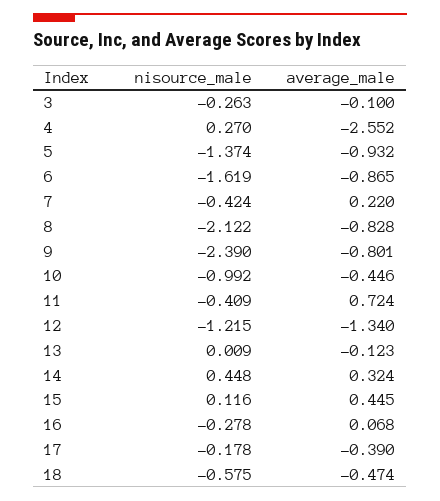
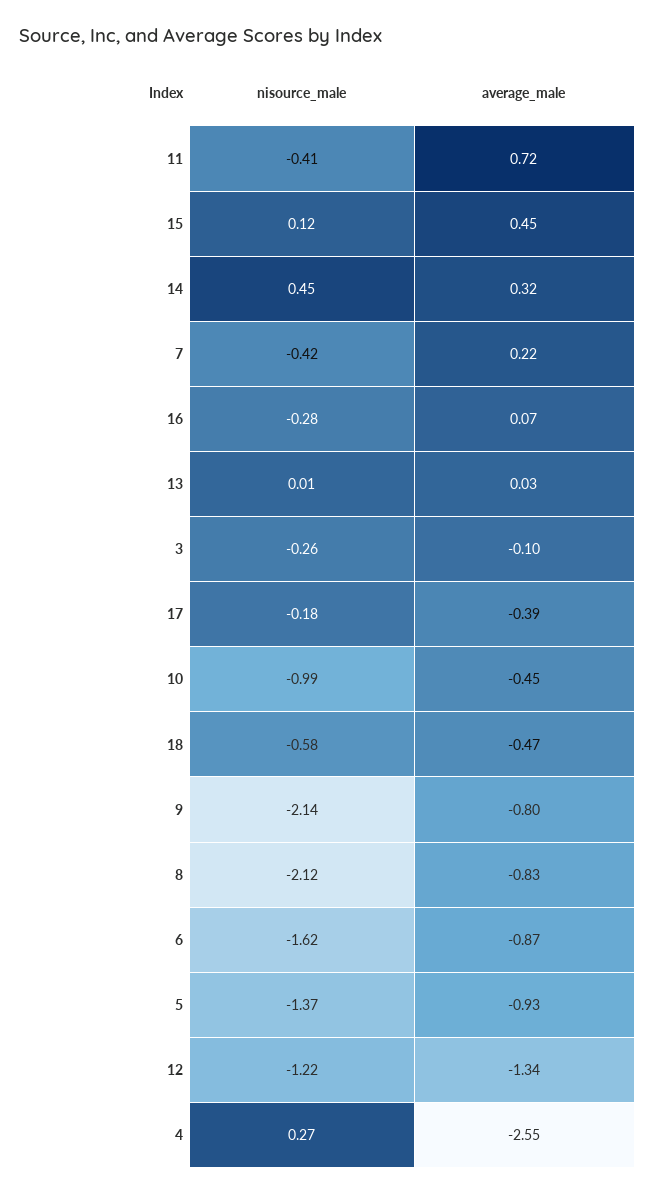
  {
    "nisource_male": {
      "3": -0.263,
      "4": 0.27,
      "5": -1.374,
      "6": -1.619,
      "7": -0.424,
      "8": -2.122,
-     "9": -2.39,
+     "9": -2.14,
      "10": -0.992,
      "11": -0.409,
      "12": -1.215,
      "13": 0.009,
      "14": 0.448,
      "15": 0.116,
      "16": -0.278,
      "17": -0.178,
      "18": -0.575
    },
    "average_male": {
      "3": -0.1,
      "4": -2.552,
      "5": -0.932,
      "6": -0.865,
      "7": 0.22,
      "8": -0.828,
      "9": -0.801,
      "10": -0.446,
      "11": 0.724,
      "12": -1.34,
-     "13": -0.123,
+     "13": 0.03,
      "14": 0.324,
      "15": 0.445,
      "16": 0.068,
      "17": -0.39,
      "18": -0.474
    }
  }

